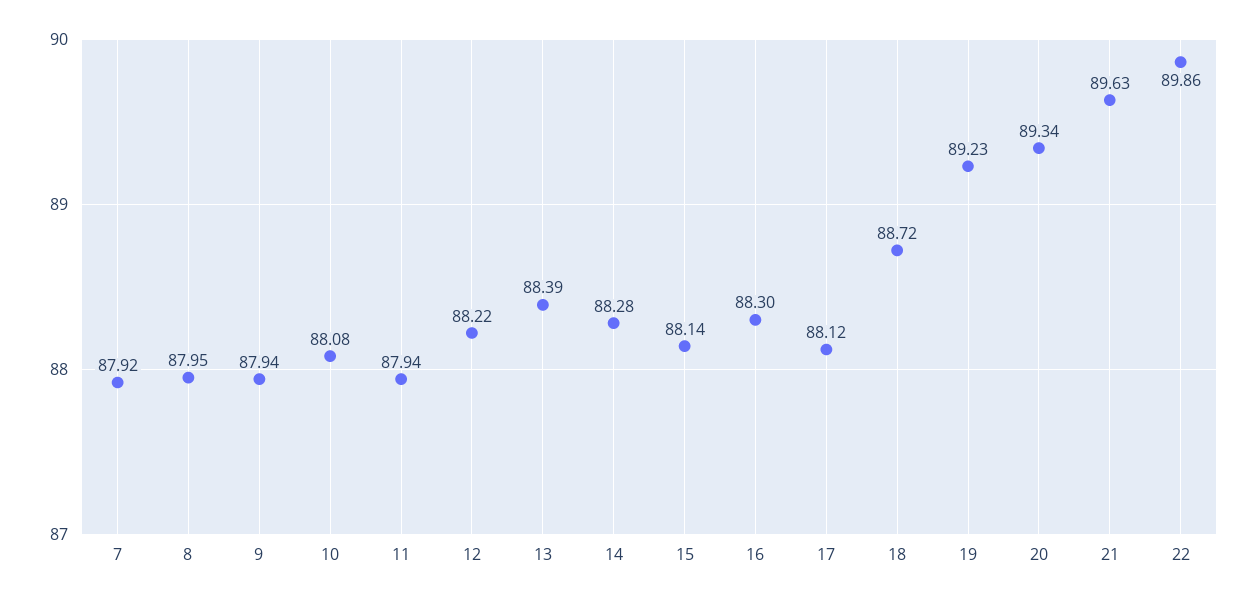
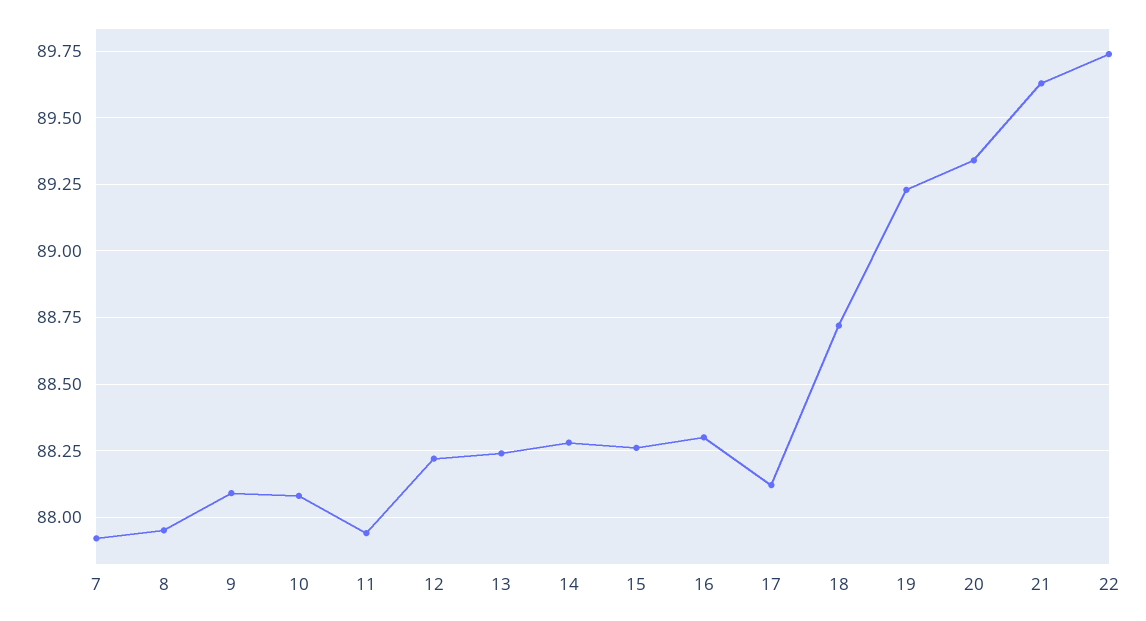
  {
    "7": 87.92,
    "8": 87.95,
-   "9": 87.94,
+   "9": 88.1,
    "10": 88.08,
    "11": 87.94,
    "12": 88.22,
-   "13": 88.39,
+   "13": 88.25,
    "14": 88.28,
-   "15": 88.14,
+   "15": 88.25,
    "16": 88.3,
    "17": 88.12,
    "18": 88.72,
    "19": 89.23,
    "20": 89.34,
    "21": 89.63,
-   "22": 89.86
+   "22": 89.75
  }

